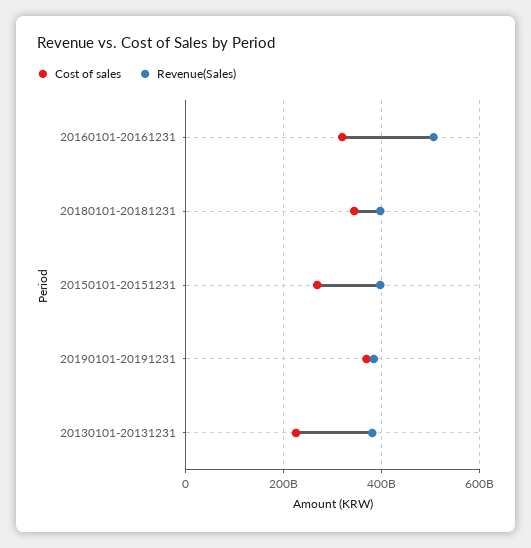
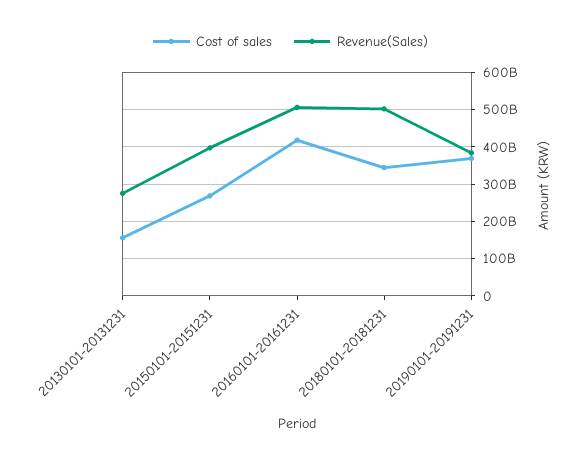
  {
    "Cost of sales": {
-     "20160101-20161231": 320000000000,
+     "20160101-20161231": 420000000000,
      "20180101-20181231": 340000000000,
      "20150101-20151231": 260000000000,
      "20190101-20191231": 360000000000,
-     "20130101-20131231": 220000000000
+     "20130101-20131231": 160000000000
    },
    "Revenue(Sales)": {
      "20160101-20161231": 500000000000,
-     "20180101-20181231": 400000000000,
+     "20180101-20181231": 500000000000,
      "20150101-20151231": 400000000000,
      "20190101-20191231": 380000000000,
-     "20130101-20131231": 380000000000
+     "20130101-20131231": 280000000000
    }
  }

